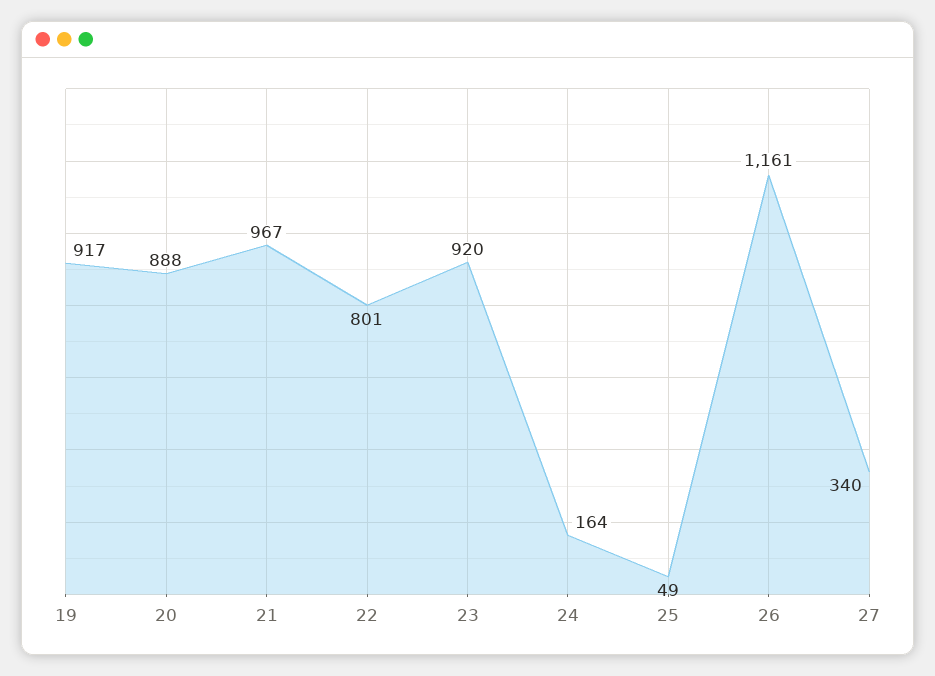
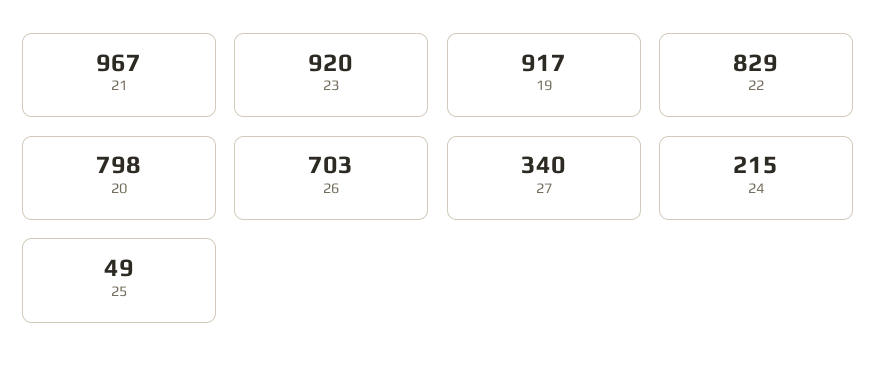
  {
    "19": 917,
-   "20": 888,
+   "20": 798,
    "21": 967,
-   "22": 801,
+   "22": 829,
    "23": 920,
-   "24": 164,
+   "24": 215,
    "25": 49,
-   "26": 1161,
+   "26": 703,
    "27": 340
  }

